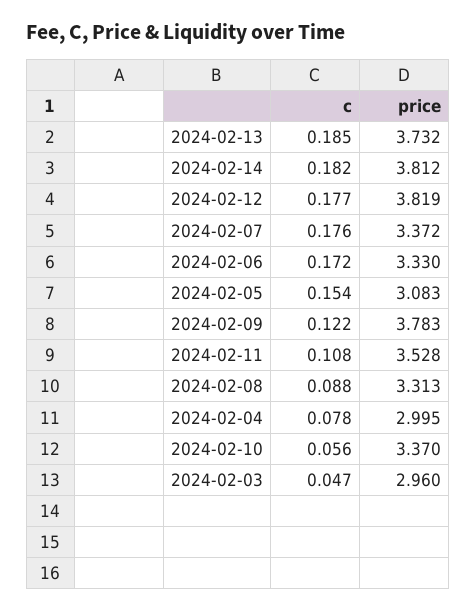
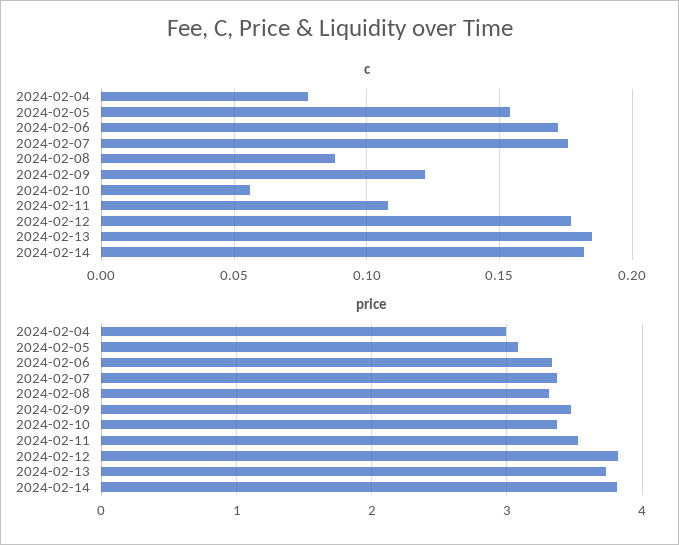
  {
    "c": {
      "2024-02-13": 0.185,
      "2024-02-14": 0.182,
      "2024-02-12": 0.177,
      "2024-02-07": 0.176,
      "2024-02-06": 0.172,
      "2024-02-05": 0.154,
      "2024-02-09": 0.122,
      "2024-02-11": 0.108,
      "2024-02-08": 0.088,
      "2024-02-04": 0.078,
-     "2024-02-10": 0.056,
+     "2024-02-10": 0.056
-     "2024-02-03": 0.047
    },
    "price": {
      "2024-02-13": 3.732,
      "2024-02-14": 3.812,
      "2024-02-12": 3.819,
      "2024-02-07": 3.372,
      "2024-02-06": 3.33,
      "2024-02-05": 3.083,
-     "2024-02-09": 3.783,
+     "2024-02-09": 3.5,
      "2024-02-11": 3.528,
      "2024-02-08": 3.313,
      "2024-02-04": 2.995,
-     "2024-02-10": 3.37,
+     "2024-02-10": 3.37
-     "2024-02-03": 2.96
    }
  }

